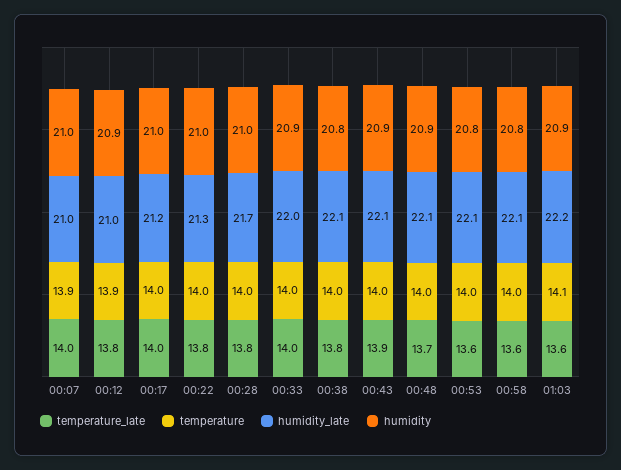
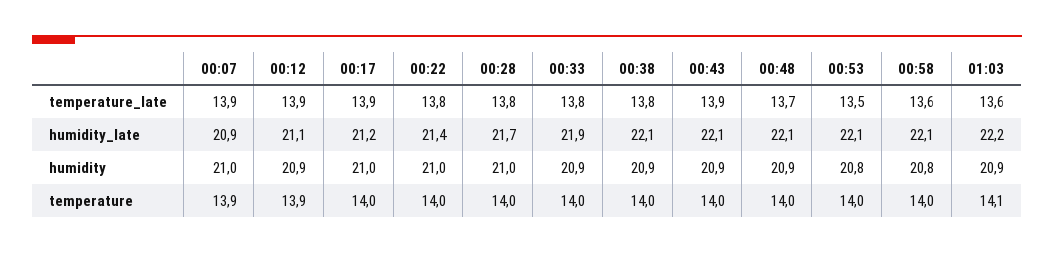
  {
    "temperature_late": {
-     "00:07": 14,
+     "00:07": 13.9,
-     "00:12": 13.8,
+     "00:12": 13.9,
-     "00:17": 14,
+     "00:17": 13.9,
      "00:22": 13.8,
      "00:28": 13.8,
-     "00:33": 14,
+     "00:33": 13.8,
      "00:38": 13.8,
      "00:43": 13.9,
      "00:48": 13.7,
-     "00:53": 13.6,
+     "00:53": 13.5,
      "00:58": 13.6,
      "01:03": 13.6
    },
    "temperature": {
      "00:07": 13.9,
      "00:12": 13.9,
      "00:17": 14,
      "00:22": 14,
      "00:28": 14,
      "00:33": 14,
      "00:38": 14,
      "00:43": 14,
      "00:48": 14,
      "00:53": 14,
      "00:58": 14,
      "01:03": 14.1
    },
    "humidity_late": {
-     "00:07": 21,
+     "00:07": 20.9,
-     "00:12": 21,
+     "00:12": 21.1,
      "00:17": 21.2,
-     "00:22": 21.3,
+     "00:22": 21.4,
      "00:28": 21.7,
-     "00:33": 22,
+     "00:33": 21.9,
      "00:38": 22.1,
      "00:43": 22.1,
      "00:48": 22.1,
      "00:53": 22.1,
      "00:58": 22.1,
      "01:03": 22.2
    },
    "humidity": {
      "00:07": 21,
      "00:12": 20.9,
      "00:17": 21,
      "00:22": 21,
      "00:28": 21,
      "00:33": 20.9,
-     "00:38": 20.8,
+     "00:38": 20.9,
      "00:43": 20.9,
      "00:48": 20.9,
      "00:53": 20.8,
      "00:58": 20.8,
      "01:03": 20.9
    }
  }

